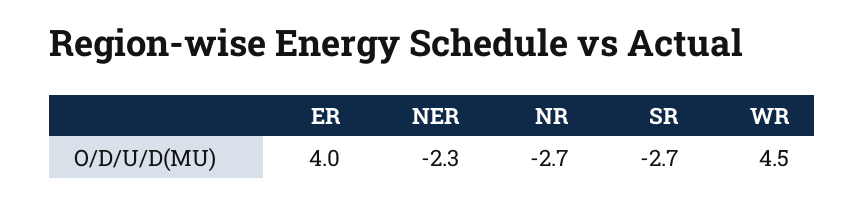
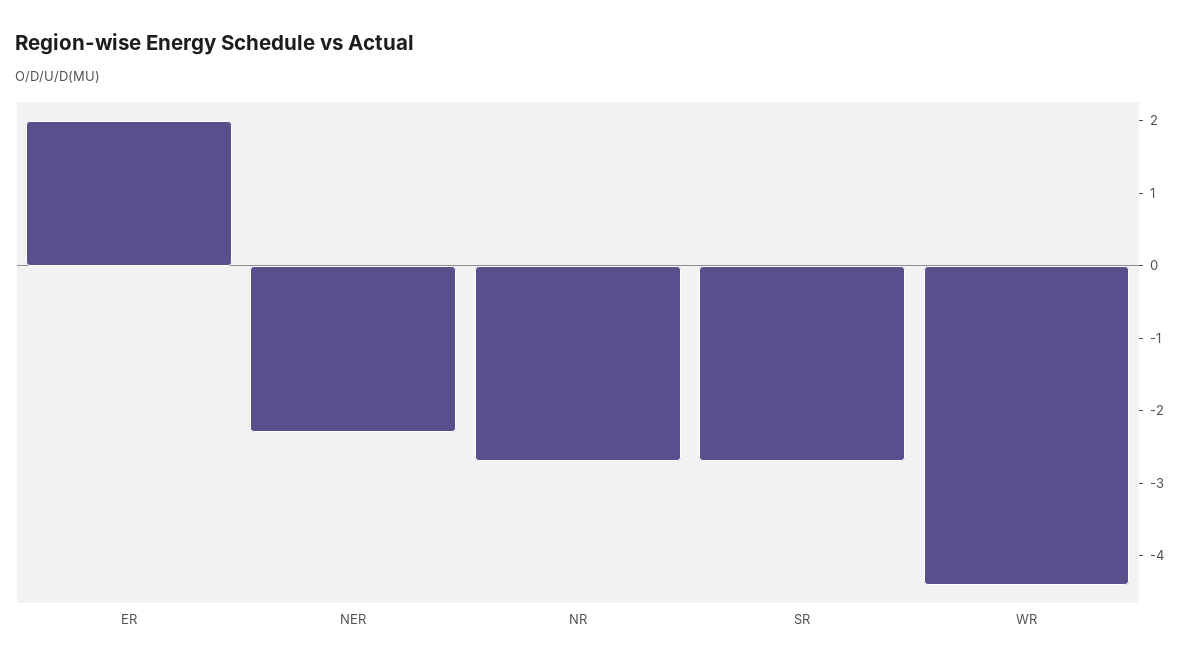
  {
-   "ER": 4,
+   "ER": 2,
    "NER": -2.3,
    "NR": -2.7,
    "SR": -2.7,
-   "WR": 4.5
+   "WR": -4.5
  }

